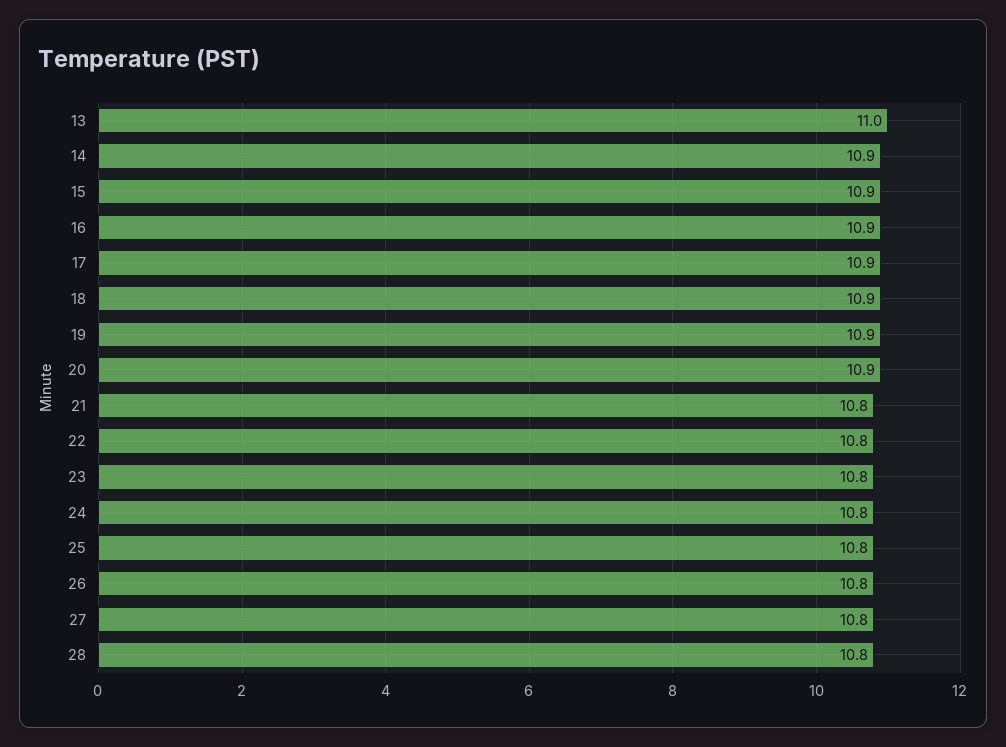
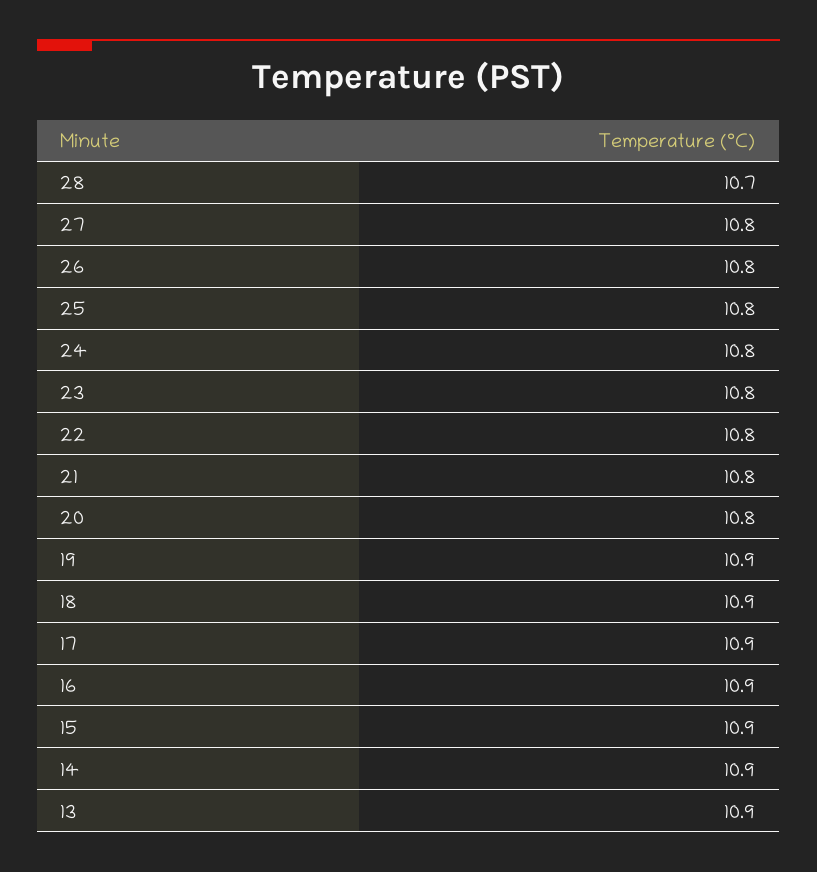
  {
-   "13": 11,
+   "13": 10.9,
    "14": 10.9,
    "15": 10.9,
    "16": 10.9,
    "17": 10.9,
    "18": 10.9,
    "19": 10.9,
-   "20": 10.9,
+   "20": 10.8,
    "21": 10.8,
    "22": 10.8,
    "23": 10.8,
    "24": 10.8,
    "25": 10.8,
    "26": 10.8,
    "27": 10.8,
-   "28": 10.8
+   "28": 10.7
  }

